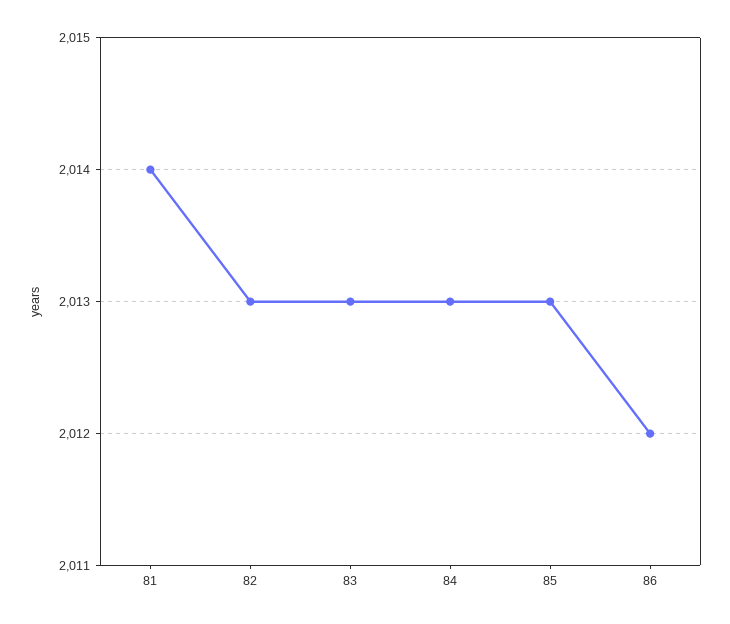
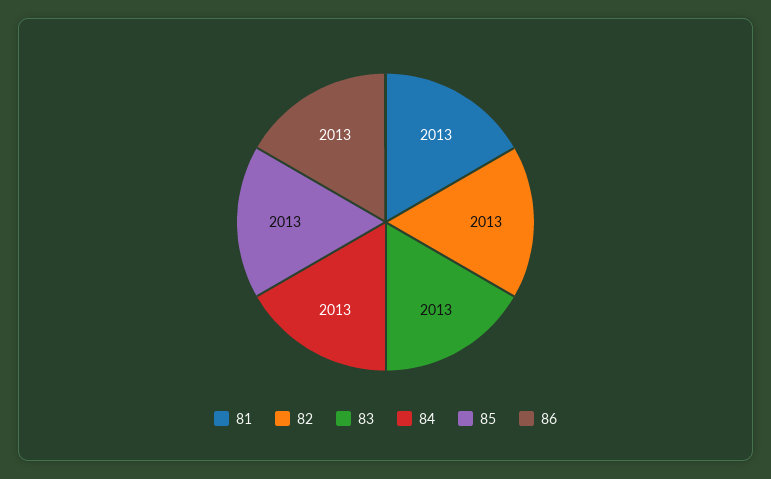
  {
-   "81": 2014,
+   "81": 2013,
    "82": 2013,
    "83": 2013,
    "84": 2013,
    "85": 2013,
-   "86": 2012
+   "86": 2013
  }

